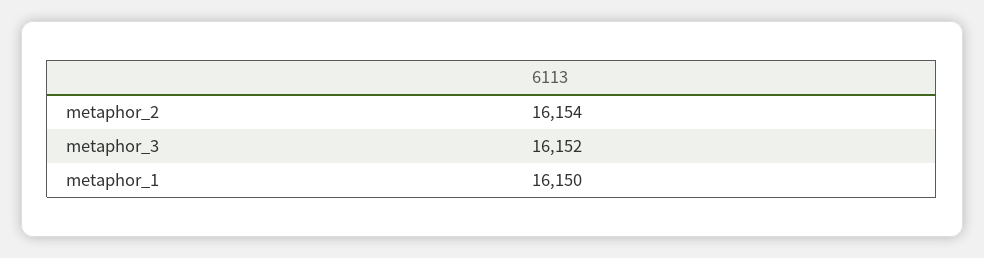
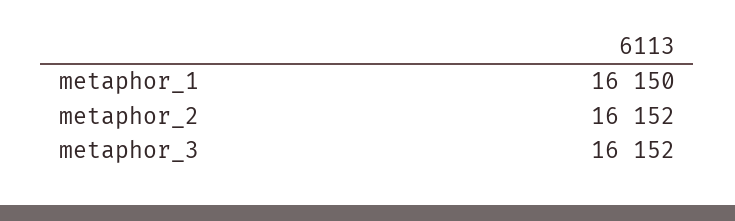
  {
-   "metaphor_2": 16154,
+   "metaphor_2": 16152,
    "metaphor_3": 16152,
    "metaphor_1": 16150
  }

